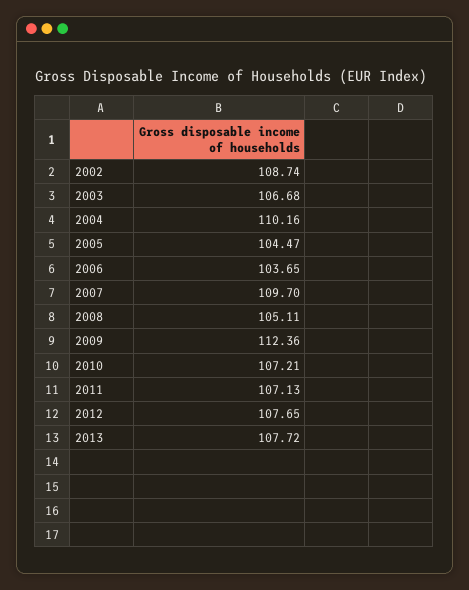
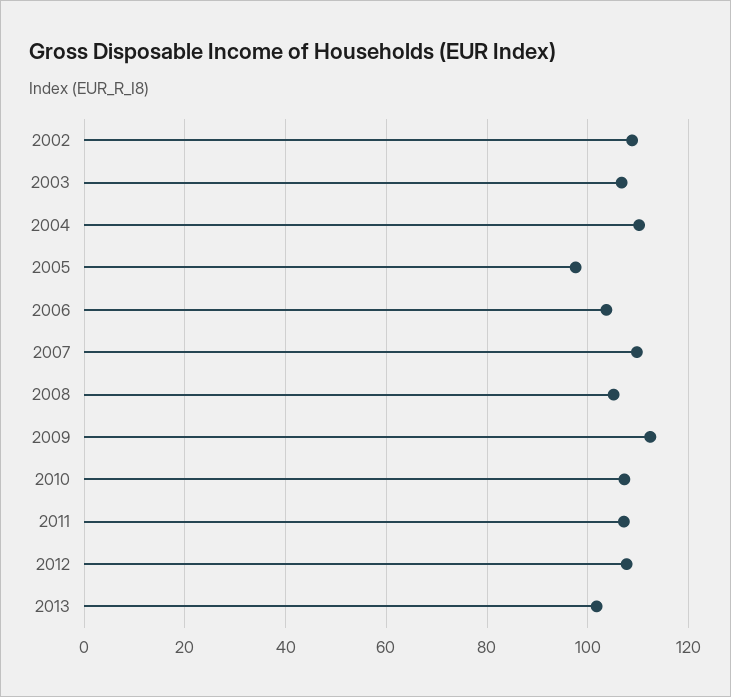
  {
    "2002": 108.74,
    "2003": 106.68,
    "2004": 110.16,
-   "2005": 104.47,
+   "2005": 98,
    "2006": 103.65,
    "2007": 109.7,
    "2008": 105.11,
    "2009": 112.36,
    "2010": 107.21,
    "2011": 107.13,
    "2012": 107.65,
-   "2013": 107.72
+   "2013": 102
  }

